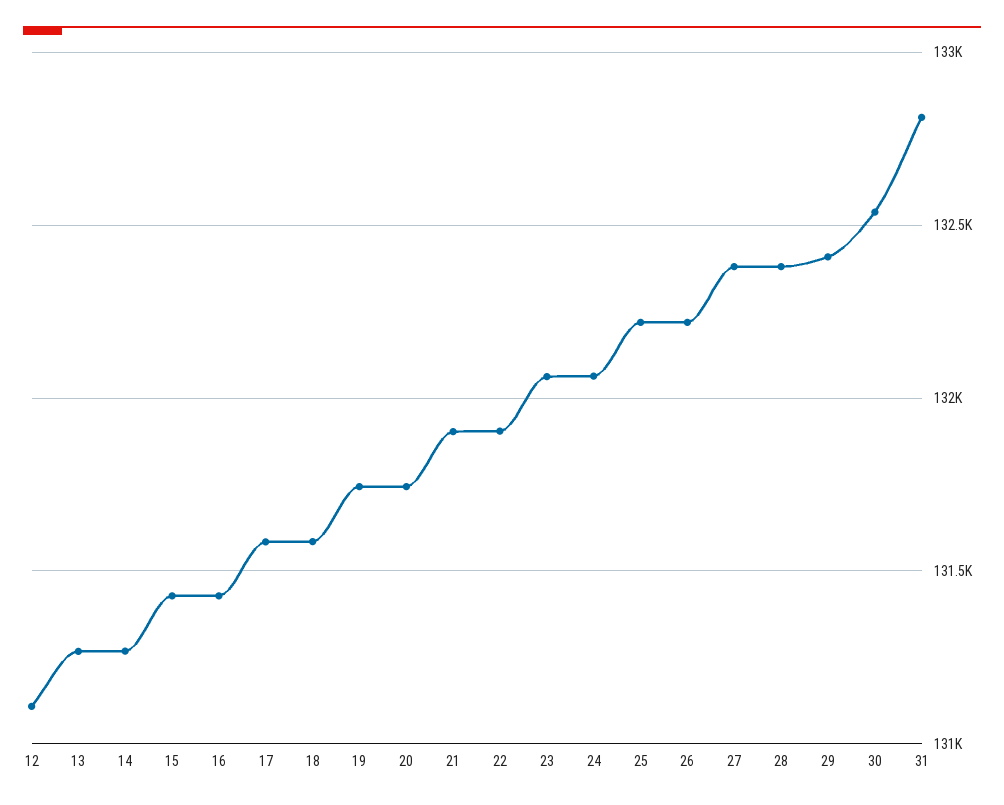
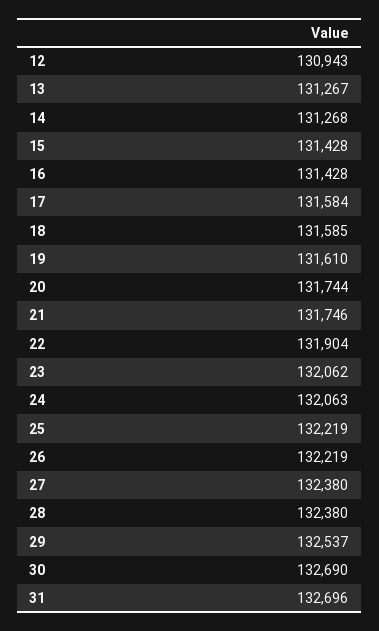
  {
-   "12": 131100,
+   "12": 130943,
    "13": 131267,
    "14": 131268,
    "15": 131428,
    "16": 131428,
    "17": 131584,
    "18": 131585,
-   "19": 131750,
+   "19": 131610,
    "20": 131744,
-   "21": 131900,
+   "21": 131746,
    "22": 131904,
    "23": 132062,
    "24": 132063,
    "25": 132219,
    "26": 132219,
    "27": 132380,
    "28": 132380,
-   "29": 132400,
+   "29": 132537,
-   "30": 132550,
+   "30": 132690,
-   "31": 132800
+   "31": 132696
  }

